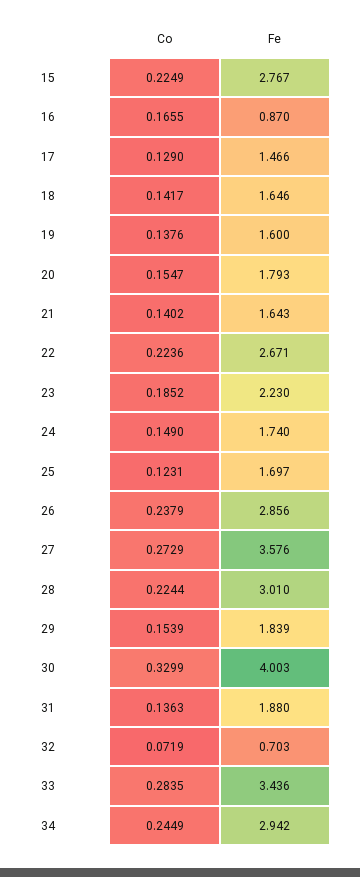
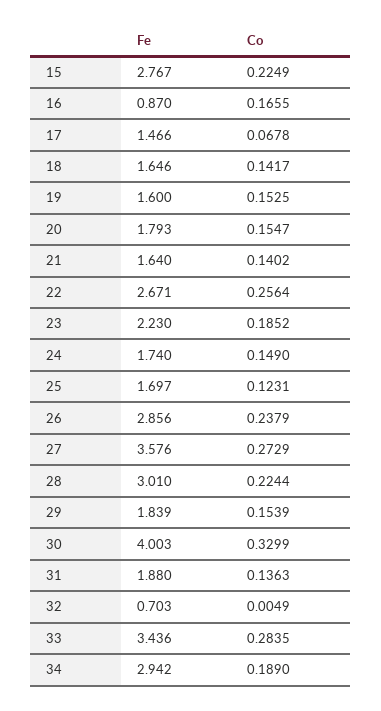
  {
    "Co": {
      "15": 0.2249,
      "16": 0.1655,
-     "17": 0.129,
+     "17": 0.0678,
      "18": 0.1417,
-     "19": 0.1376,
+     "19": 0.1525,
      "20": 0.1547,
      "21": 0.1402,
-     "22": 0.2236,
+     "22": 0.2564,
      "23": 0.1852,
      "24": 0.149,
      "25": 0.1231,
      "26": 0.2379,
      "27": 0.2729,
      "28": 0.2244,
      "29": 0.1539,
      "30": 0.3299,
      "31": 0.1363,
-     "32": 0.0719,
+     "32": 0.0049,
      "33": 0.2835,
-     "34": 0.2449
+     "34": 0.189
    },
    "Fe": {
      "15": 2.767,
      "16": 0.87,
      "17": 1.466,
      "18": 1.646,
      "19": 1.6,
      "20": 1.793,
-     "21": 1.643,
+     "21": 1.64,
      "22": 2.671,
      "23": 2.23,
      "24": 1.74,
      "25": 1.697,
      "26": 2.856,
      "27": 3.576,
      "28": 3.01,
      "29": 1.839,
      "30": 4.003,
      "31": 1.88,
      "32": 0.703,
      "33": 3.436,
      "34": 2.942
    }
  }

